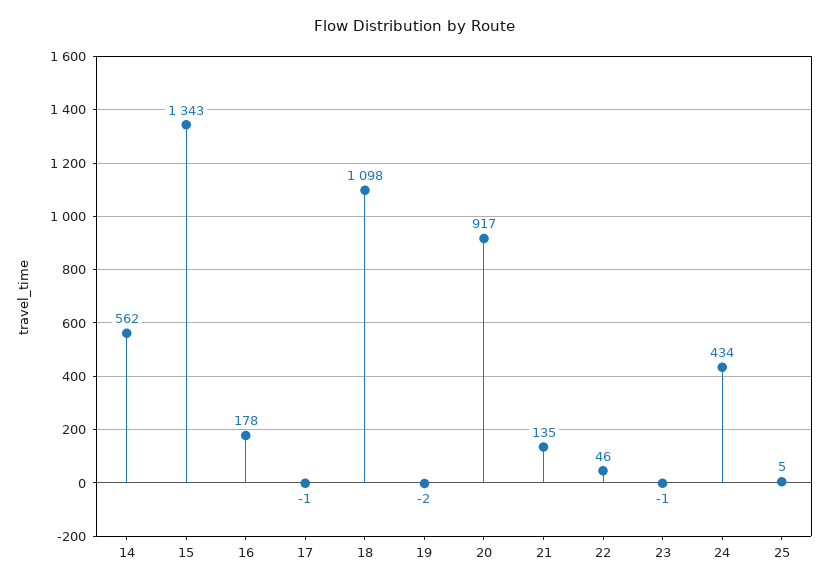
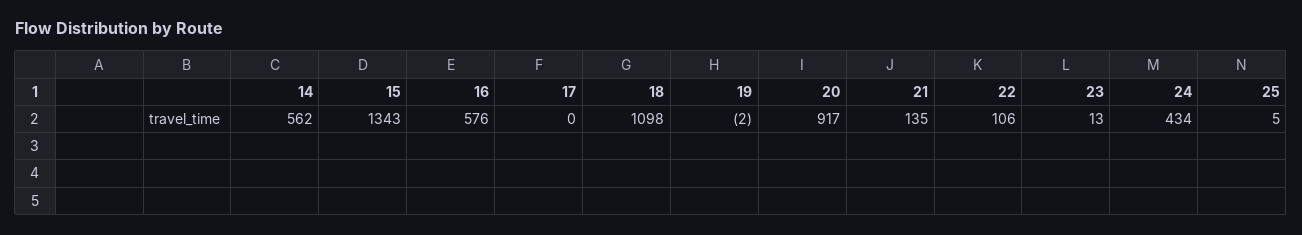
  {
    "14": 562,
    "15": 1343,
-   "16": 178,
+   "16": 576,
-   "17": -1,
+   "17": 0,
    "18": 1098,
    "19": -2,
    "20": 917,
    "21": 135,
-   "22": 46,
+   "22": 106,
-   "23": -1,
+   "23": 13,
    "24": 434,
    "25": 5
  }

